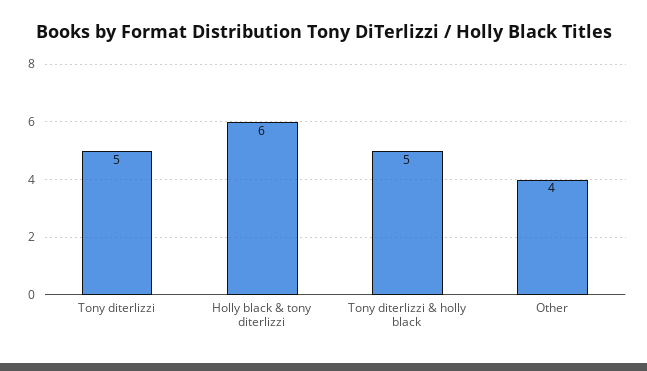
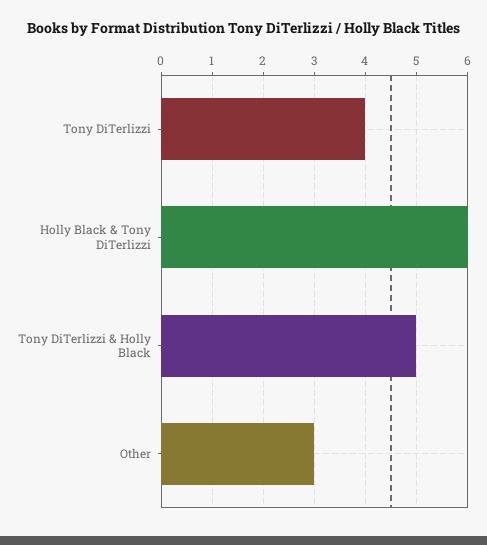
  {
-   "Tony diterlizzi": 5,
+   "Tony diterlizzi": 4,
    "Holly black & tony diterlizzi": 6,
    "Tony diterlizzi & holly black": 5,
-   "Other": 4
+   "Other": 3
  }

